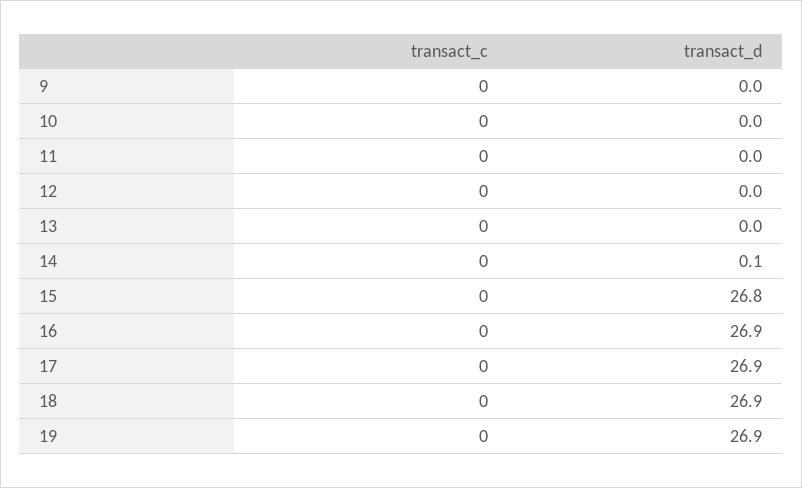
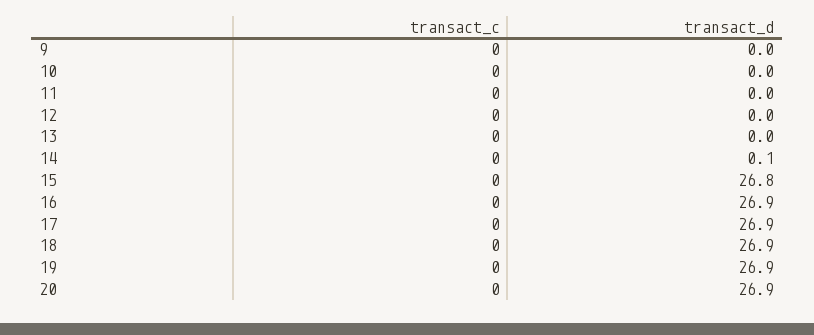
  {
    "transact_c": {
      "9": 0,
      "10": 0,
      "11": 0,
      "12": 0,
      "13": 0,
      "14": 0,
      "15": 0,
      "16": 0,
      "17": 0,
      "18": 0,
-     "19": 0
+     "19": 0,
+     "20": 0
    },
    "transact_d": {
      "9": 0,
      "10": 0,
      "11": 0,
      "12": 0,
      "13": 0,
      "14": 0.1,
      "15": 26.8,
      "16": 26.9,
      "17": 26.9,
      "18": 26.9,
-     "19": 26.9
+     "19": 26.9,
+     "20": 26.9
    }
  }

